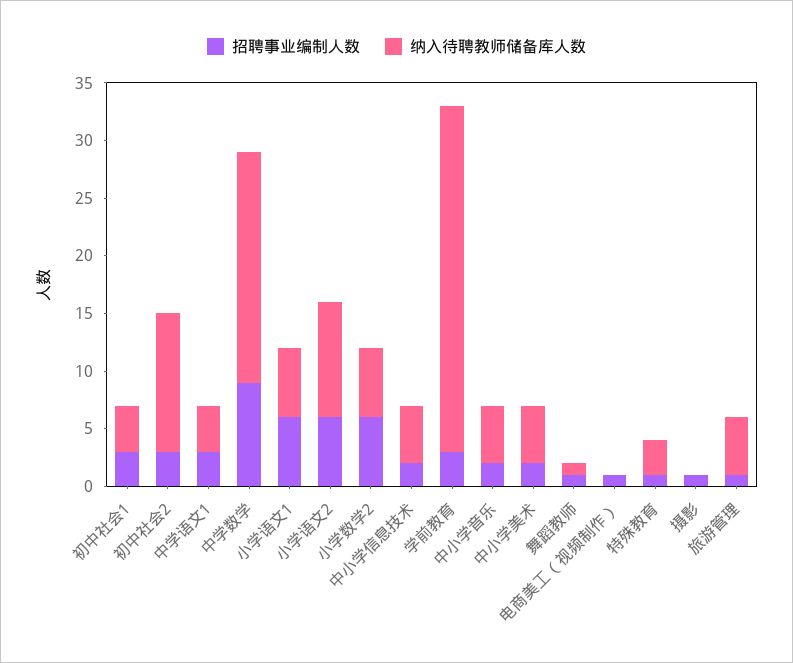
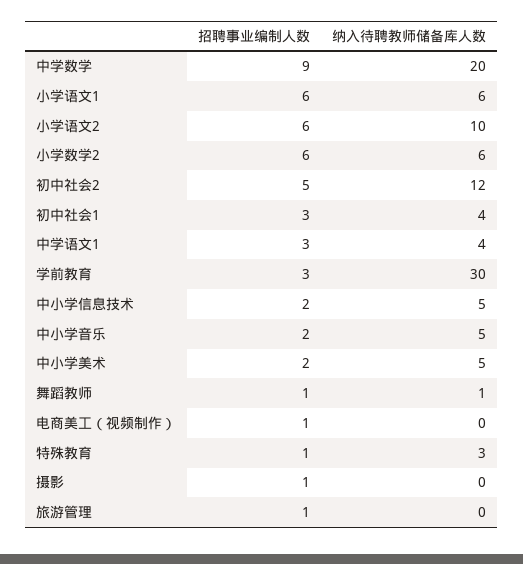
  {
    "招聘事业编制人数": {
      "初中社会1": 3,
-     "初中社会2": 3,
+     "初中社会2": 5,
      "中学语文1": 3,
      "中学数学": 9,
      "小学语文1": 6,
      "小学语文2": 6,
      "小学数学2": 6,
      "中小学信息技术": 2,
      "学前教育": 3,
      "中小学音乐": 2,
      "中小学美术": 2,
      "舞蹈教师": 1,
      "电商美工（视频制作）": 1,
      "特殊教育": 1,
      "摄影": 1,
      "旅游管理": 1
    },
    "纳入待聘教师储备库人数": {
      "初中社会1": 4,
      "初中社会2": 12,
      "中学语文1": 4,
      "中学数学": 20,
      "小学语文1": 6,
      "小学语文2": 10,
      "小学数学2": 6,
      "中小学信息技术": 5,
      "学前教育": 30,
      "中小学音乐": 5,
      "中小学美术": 5,
      "舞蹈教师": 1,
      "电商美工（视频制作）": 0,
      "特殊教育": 3,
      "摄影": 0,
-     "旅游管理": 5
+     "旅游管理": 0
    }
  }

